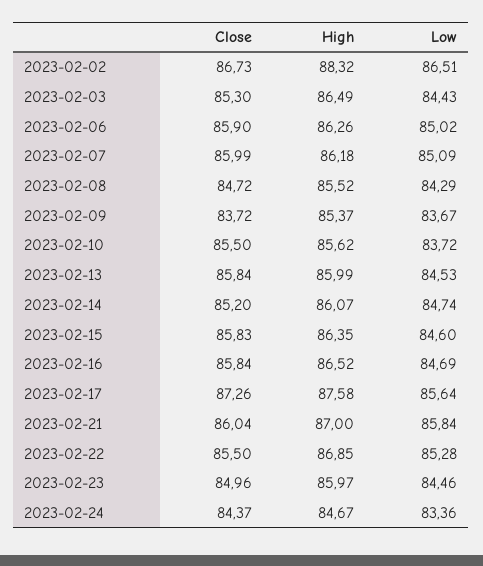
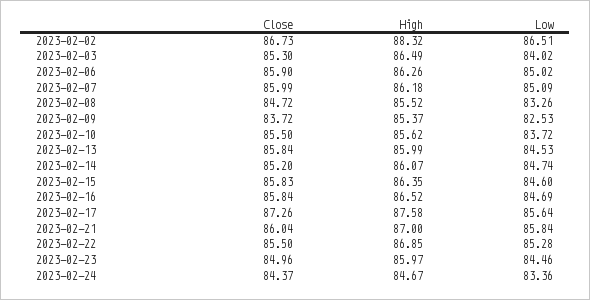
  {
    "Close": {
      "2023-02-02": 86.73,
      "2023-02-03": 85.3,
      "2023-02-06": 85.9,
      "2023-02-07": 85.99,
      "2023-02-08": 84.72,
      "2023-02-09": 83.72,
      "2023-02-10": 85.5,
      "2023-02-13": 85.84,
      "2023-02-14": 85.2,
      "2023-02-15": 85.83,
      "2023-02-16": 85.84,
      "2023-02-17": 87.26,
      "2023-02-21": 86.04,
      "2023-02-22": 85.5,
      "2023-02-23": 84.96,
      "2023-02-24": 84.37
    },
    "High": {
      "2023-02-02": 88.32,
      "2023-02-03": 86.49,
      "2023-02-06": 86.26,
      "2023-02-07": 86.18,
      "2023-02-08": 85.52,
      "2023-02-09": 85.37,
      "2023-02-10": 85.62,
      "2023-02-13": 85.99,
      "2023-02-14": 86.07,
      "2023-02-15": 86.35,
      "2023-02-16": 86.52,
      "2023-02-17": 87.58,
      "2023-02-21": 87,
      "2023-02-22": 86.85,
      "2023-02-23": 85.97,
      "2023-02-24": 84.67
    },
    "Low": {
      "2023-02-02": 86.51,
-     "2023-02-03": 84.43,
+     "2023-02-03": 84.02,
      "2023-02-06": 85.02,
      "2023-02-07": 85.09,
-     "2023-02-08": 84.29,
+     "2023-02-08": 83.26,
-     "2023-02-09": 83.67,
+     "2023-02-09": 82.53,
      "2023-02-10": 83.72,
      "2023-02-13": 84.53,
      "2023-02-14": 84.74,
      "2023-02-15": 84.6,
      "2023-02-16": 84.69,
      "2023-02-17": 85.64,
      "2023-02-21": 85.84,
      "2023-02-22": 85.28,
      "2023-02-23": 84.46,
      "2023-02-24": 83.36
    }
  }

